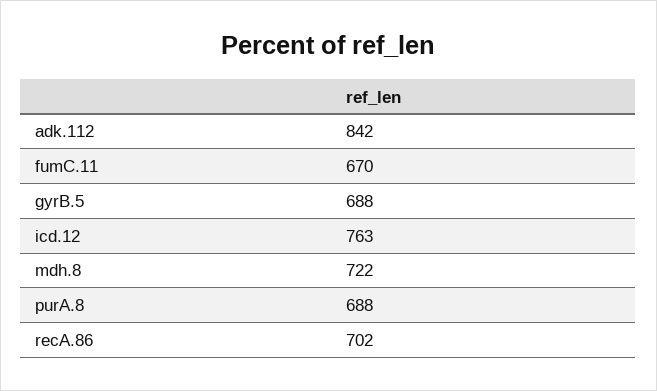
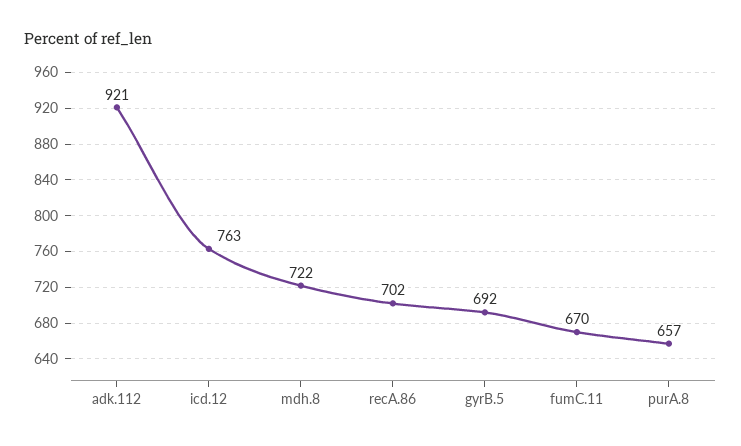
  {
-   "adk.112": 842,
+   "adk.112": 921,
    "fumC.11": 670,
-   "gyrB.5": 688,
+   "gyrB.5": 692,
    "icd.12": 763,
    "mdh.8": 722,
-   "purA.8": 688,
+   "purA.8": 657,
    "recA.86": 702
  }

